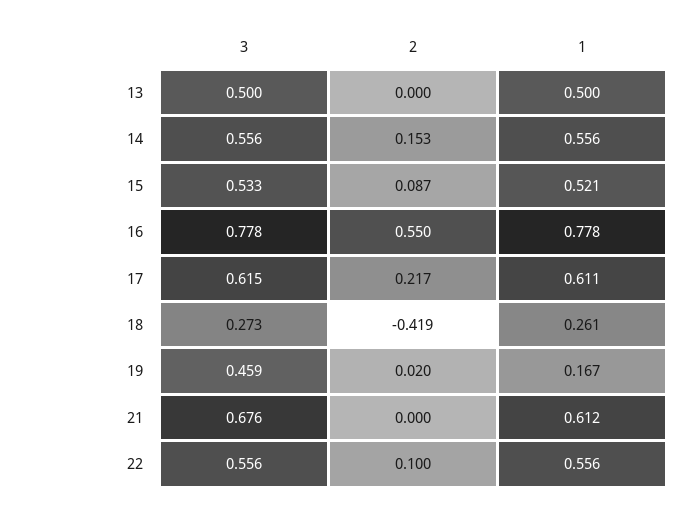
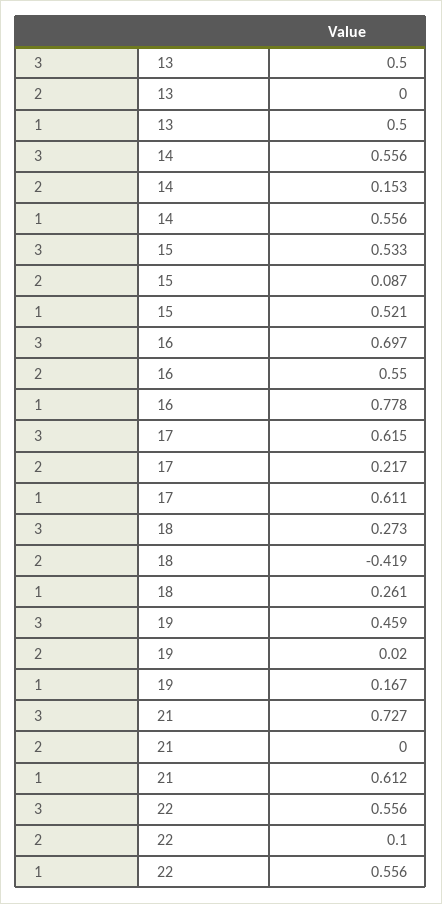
  {
    "3": {
      "13": 0.5,
      "14": 0.556,
      "15": 0.533,
-     "16": 0.778,
+     "16": 0.697,
      "17": 0.615,
      "18": 0.273,
      "19": 0.459,
-     "21": 0.676,
+     "21": 0.727,
      "22": 0.556
    },
    "2": {
      "13": 0,
      "14": 0.153,
      "15": 0.087,
      "16": 0.55,
      "17": 0.217,
      "18": -0.419,
      "19": 0.02,
      "21": 0,
      "22": 0.1
    },
    "1": {
      "13": 0.5,
      "14": 0.556,
      "15": 0.521,
      "16": 0.778,
      "17": 0.611,
      "18": 0.261,
      "19": 0.167,
      "21": 0.612,
      "22": 0.556
    }
  }

